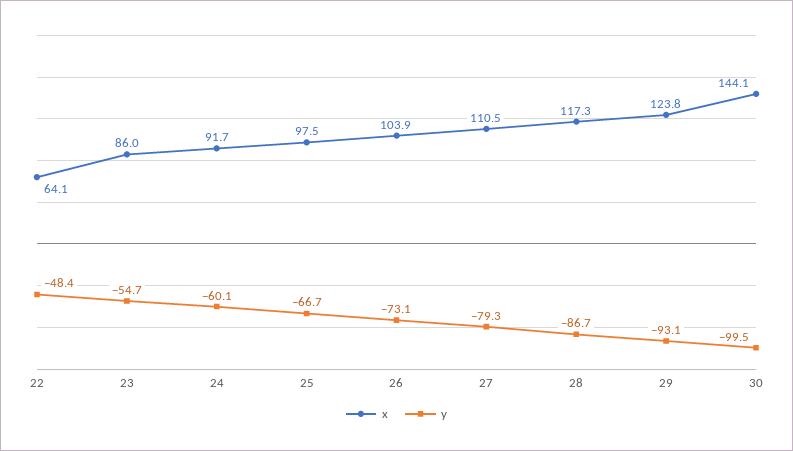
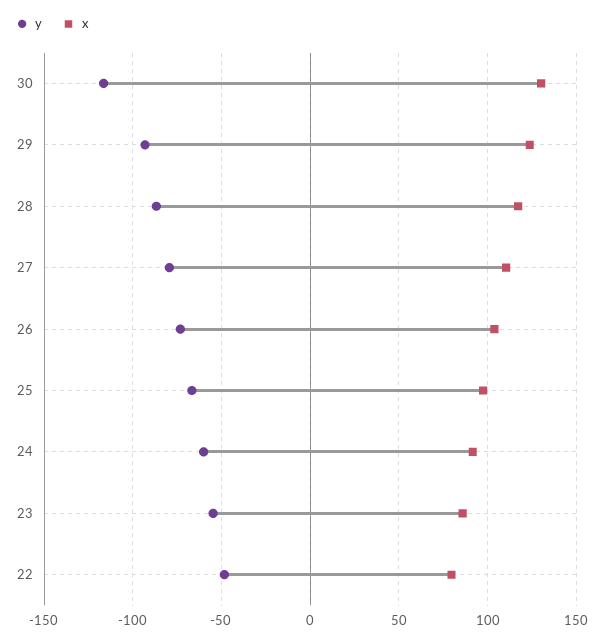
  {
    "x": {
-     "22": 64.1,
+     "22": 80,
      "23": 86,
      "24": 91.7,
      "25": 97.5,
      "26": 103.9,
      "27": 110.5,
      "28": 117.3,
      "29": 123.8,
-     "30": 144.1
+     "30": 130
    },
    "y": {
      "22": -48.4,
      "23": -54.7,
      "24": -60.1,
      "25": -66.7,
      "26": -73.1,
      "27": -79.3,
      "28": -86.7,
      "29": -93.1,
-     "30": -99.5
+     "30": -115
    }
  }

